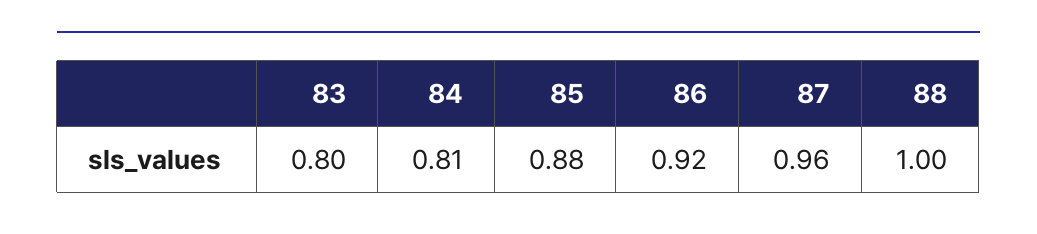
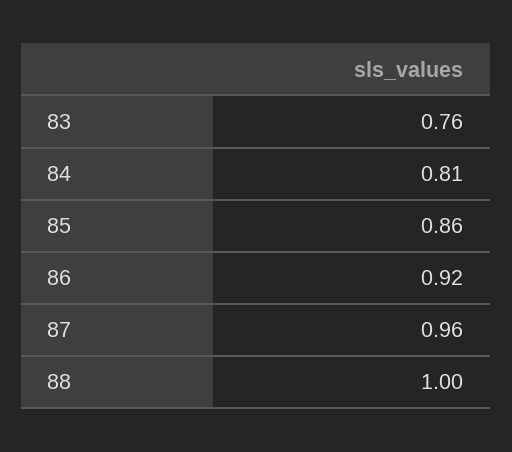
  {
-   "83": 0.8,
+   "83": 0.76,
    "84": 0.81,
-   "85": 0.88,
+   "85": 0.86,
    "86": 0.92,
    "87": 0.96,
    "88": 1
  }

